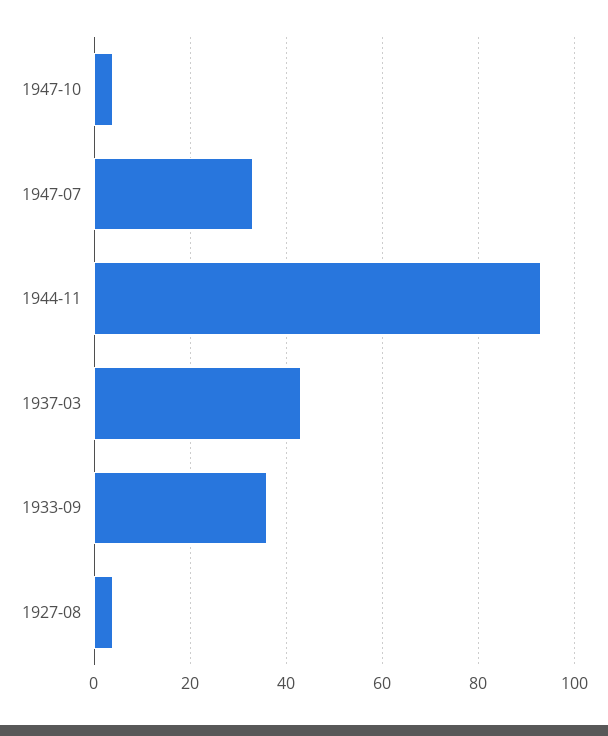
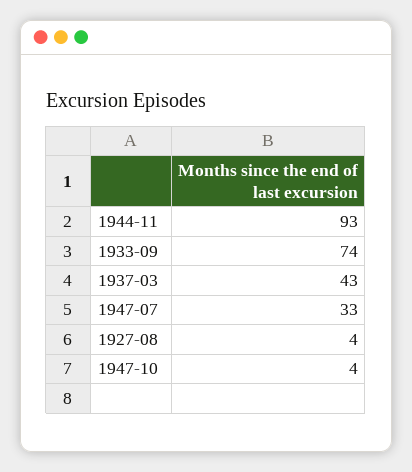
  {
    "1947-10": 4,
    "1947-07": 33,
    "1944-11": 93,
    "1937-03": 43,
-   "1933-09": 35,
+   "1933-09": 74,
    "1927-08": 4
  }

